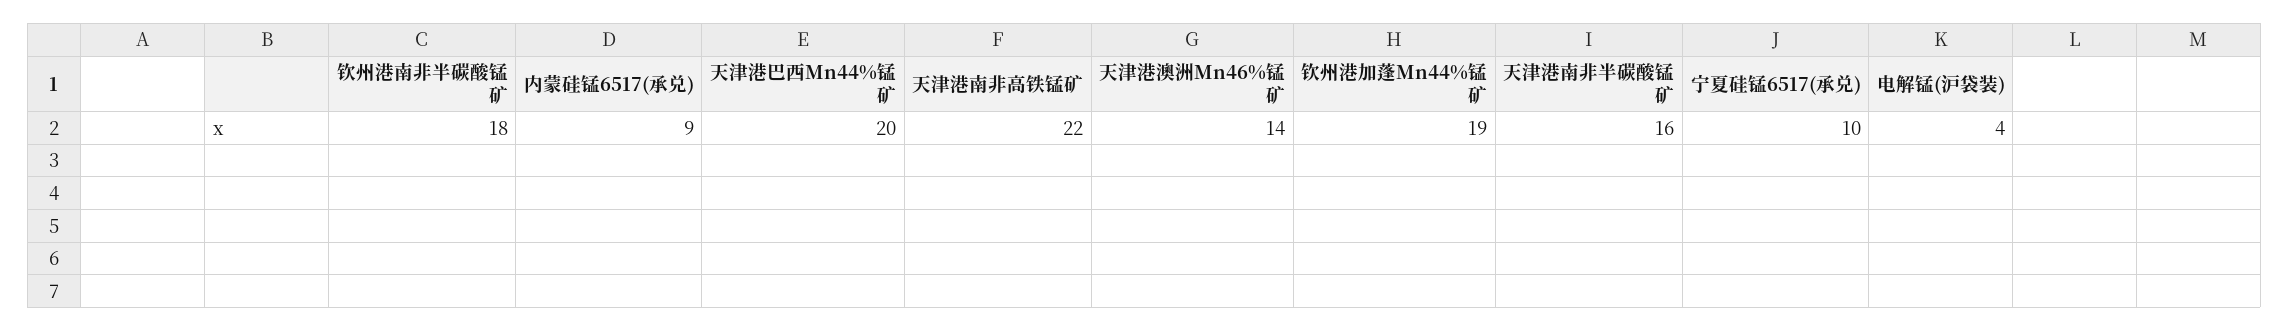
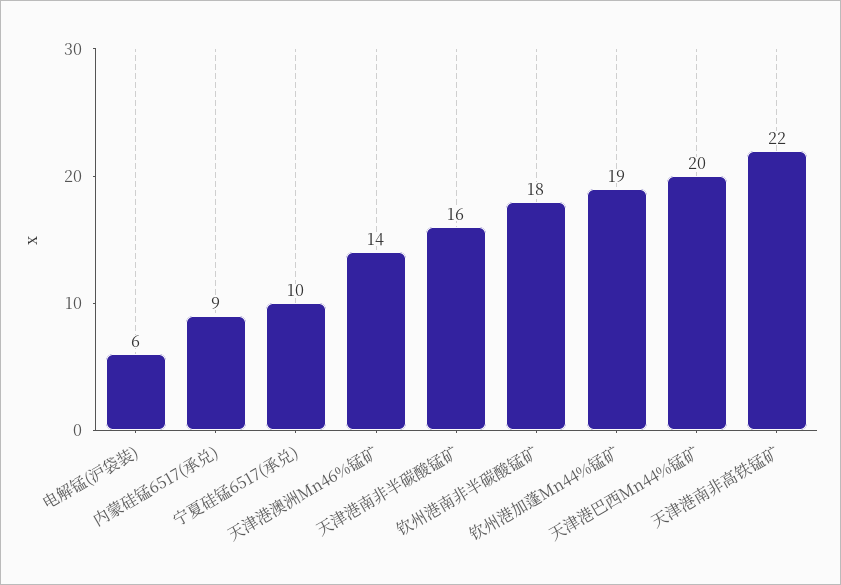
  {
    "钦州港南非半碳酸锰矿": 18,
    "内蒙硅锰6517(承兑)": 9,
    "天津港巴西Mn44%锰矿": 20,
    "天津港南非高铁锰矿": 22,
    "天津港澳洲Mn46%锰矿": 14,
    "钦州港加蓬Mn44%锰矿": 19,
    "天津港南非半碳酸锰矿": 16,
    "宁夏硅锰6517(承兑)": 10,
-   "电解锰(沪袋装)": 4
+   "电解锰(沪袋装)": 6
  }

